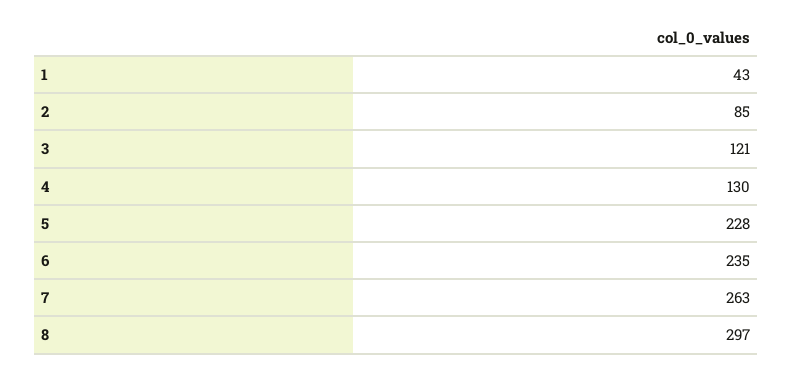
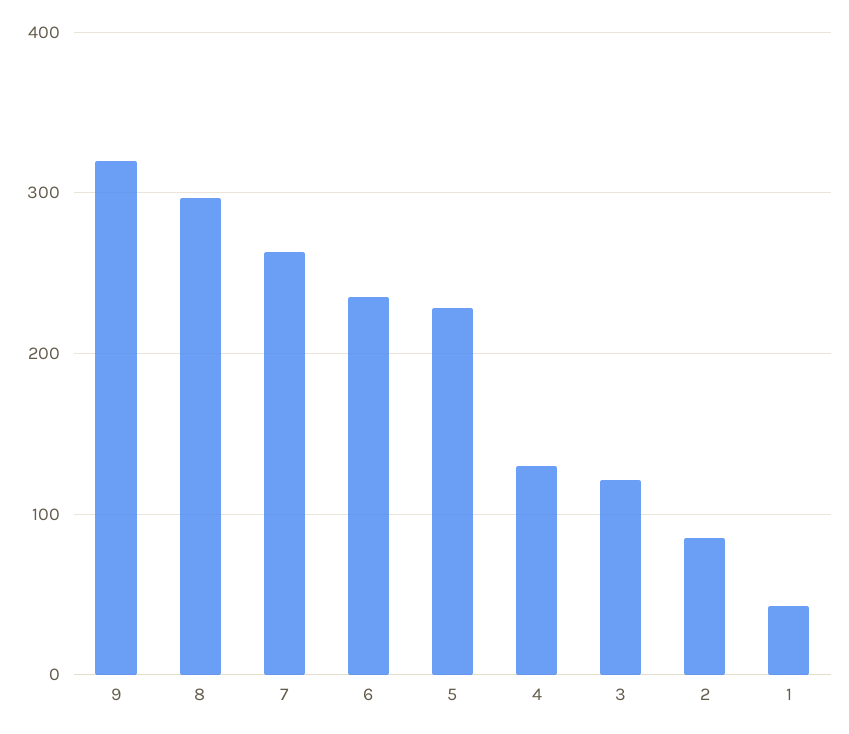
  {
    "1": 43,
    "2": 85,
    "3": 121,
    "4": 130,
    "5": 228,
    "6": 235,
    "7": 263,
-   "8": 297
+   "8": 297,
+   "9": 320
  }

